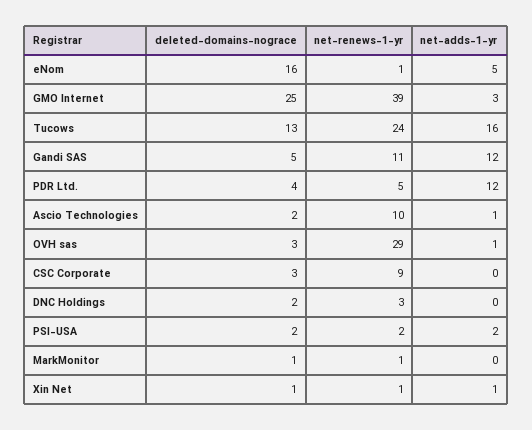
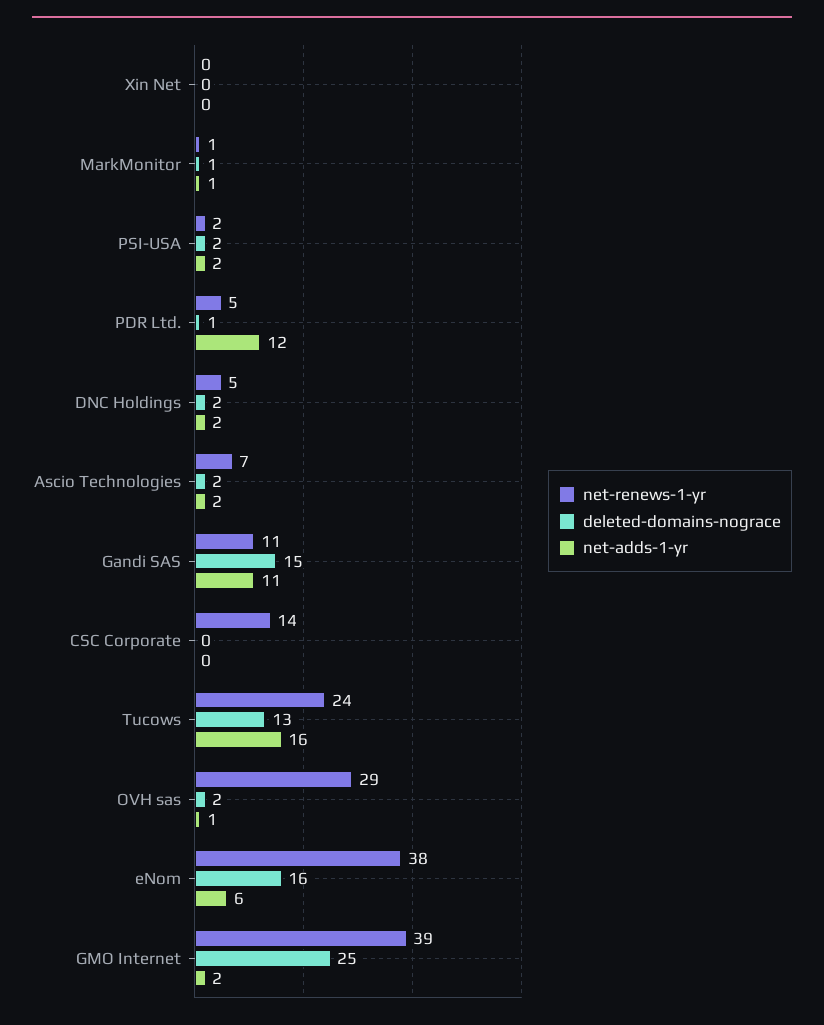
  {
    "deleted-domains-nograce": {
      "eNom": 16,
      "GMO Internet": 25,
      "Tucows": 13,
-     "Gandi SAS": 5,
+     "Gandi SAS": 15,
-     "PDR Ltd.": 4,
+     "PDR Ltd.": 1,
      "Ascio Technologies": 2,
-     "OVH sas": 3,
+     "OVH sas": 2,
-     "CSC Corporate": 3,
+     "CSC Corporate": 0,
      "DNC Holdings": 2,
      "PSI-USA": 2,
      "MarkMonitor": 1,
-     "Xin Net": 1
+     "Xin Net": 0
    },
    "net-renews-1-yr": {
-     "eNom": 1,
+     "eNom": 38,
      "GMO Internet": 39,
      "Tucows": 24,
      "Gandi SAS": 11,
      "PDR Ltd.": 5,
-     "Ascio Technologies": 10,
+     "Ascio Technologies": 7,
      "OVH sas": 29,
-     "CSC Corporate": 9,
+     "CSC Corporate": 14,
-     "DNC Holdings": 3,
+     "DNC Holdings": 5,
      "PSI-USA": 2,
      "MarkMonitor": 1,
-     "Xin Net": 1
+     "Xin Net": 0
    },
    "net-adds-1-yr": {
-     "eNom": 5,
+     "eNom": 6,
-     "GMO Internet": 3,
+     "GMO Internet": 2,
      "Tucows": 16,
-     "Gandi SAS": 12,
+     "Gandi SAS": 11,
      "PDR Ltd.": 12,
-     "Ascio Technologies": 1,
+     "Ascio Technologies": 2,
      "OVH sas": 1,
      "CSC Corporate": 0,
-     "DNC Holdings": 0,
+     "DNC Holdings": 2,
      "PSI-USA": 2,
-     "MarkMonitor": 0,
+     "MarkMonitor": 1,
-     "Xin Net": 1
+     "Xin Net": 0
    }
  }

